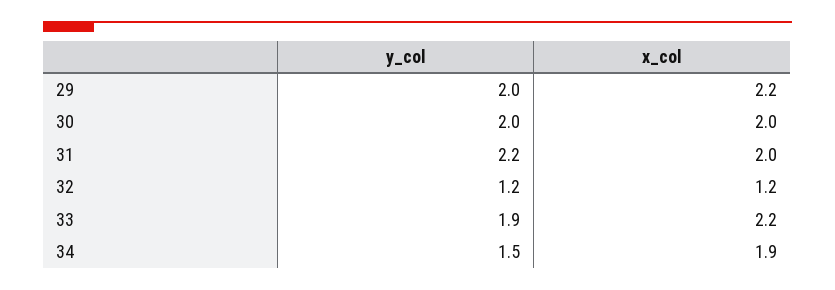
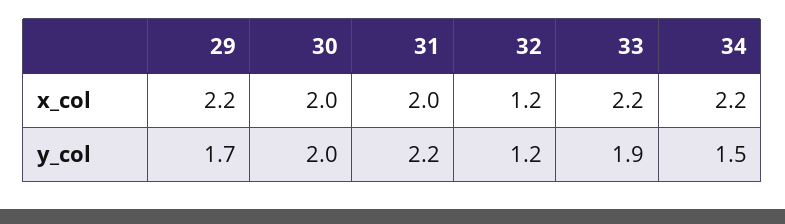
  {
    "y_col": {
-     "29": 2,
+     "29": 1.7,
      "30": 2,
      "31": 2.2,
      "32": 1.2,
      "33": 1.9,
      "34": 1.5
    },
    "x_col": {
      "29": 2.2,
      "30": 2,
      "31": 2,
      "32": 1.2,
      "33": 2.2,
-     "34": 1.9
+     "34": 2.2
    }
  }

